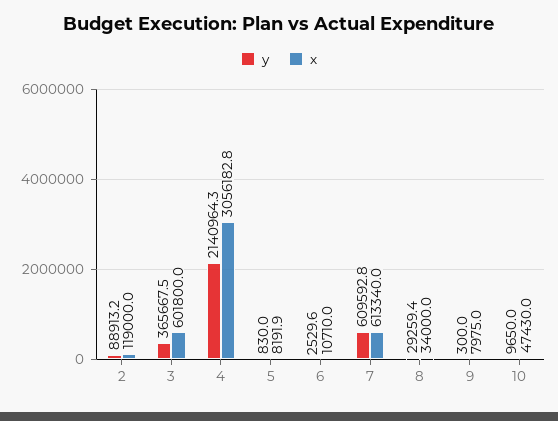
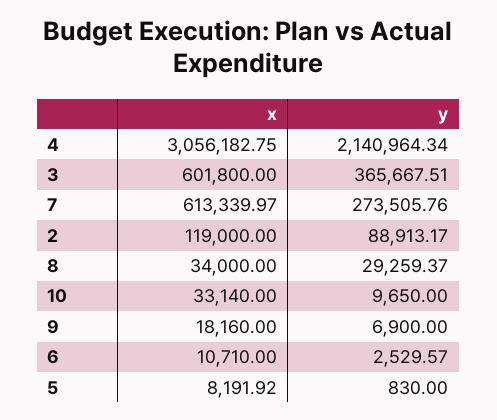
  {
    "y": {
      "2": 88913.17,
      "3": 365667.51,
      "4": 2140964.34,
      "5": 830,
      "6": 2529.57,
-     "7": 609592.8,
+     "7": 273505.76,
      "8": 29259.37,
-     "9": 300,
+     "9": 6900,
      "10": 9650
    },
    "x": {
      "2": 119000,
      "3": 601800,
      "4": 3056182.75,
      "5": 8191.92,
      "6": 10710,
      "7": 613339.97,
      "8": 34000,
-     "9": 7975,
+     "9": 18160,
-     "10": 47430
+     "10": 33140
    }
  }

